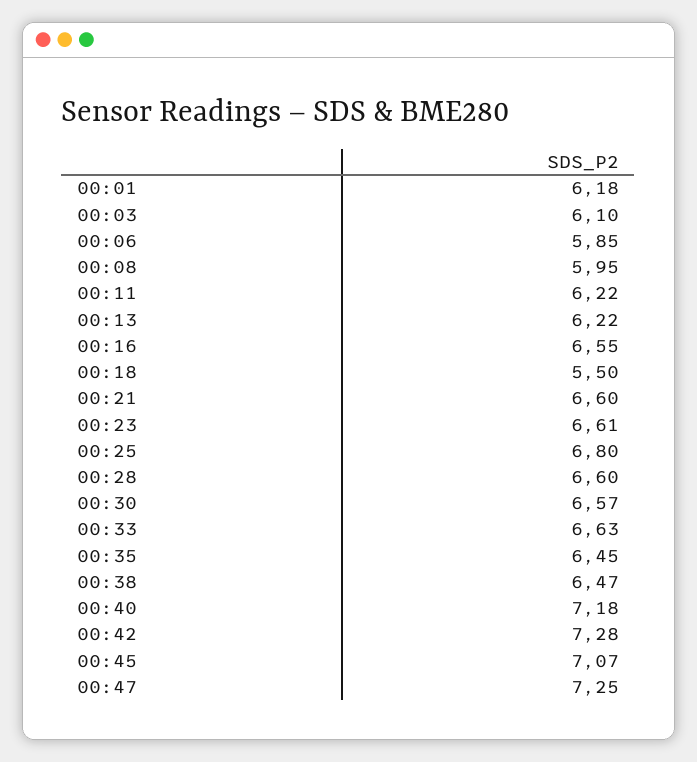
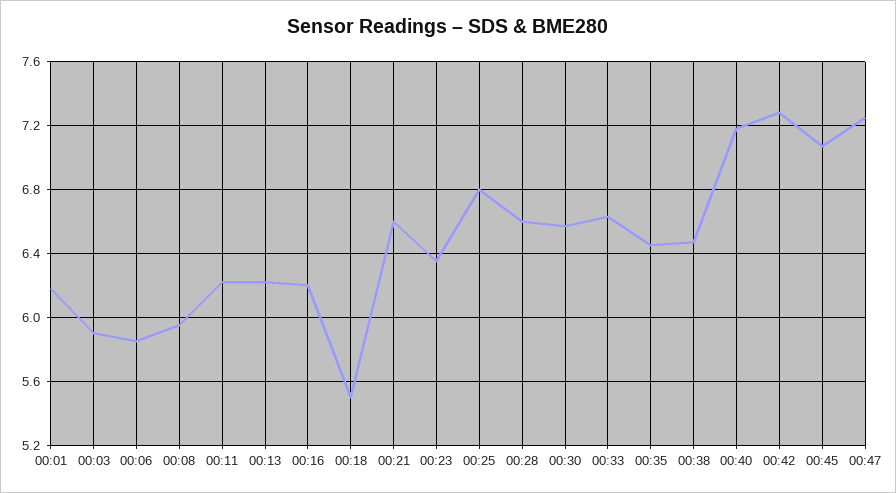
  {
    "00:01": 6.18,
-   "00:03": 6.1,
+   "00:03": 5.9,
    "00:06": 5.85,
    "00:08": 5.95,
    "00:11": 6.22,
    "00:13": 6.22,
-   "00:16": 6.55,
+   "00:16": 6.2,
    "00:18": 5.5,
    "00:21": 6.6,
-   "00:23": 6.61,
+   "00:23": 6.35,
    "00:25": 6.8,
    "00:28": 6.6,
    "00:30": 6.57,
    "00:33": 6.63,
    "00:35": 6.45,
    "00:38": 6.47,
    "00:40": 7.18,
    "00:42": 7.28,
    "00:45": 7.07,
    "00:47": 7.25
  }

